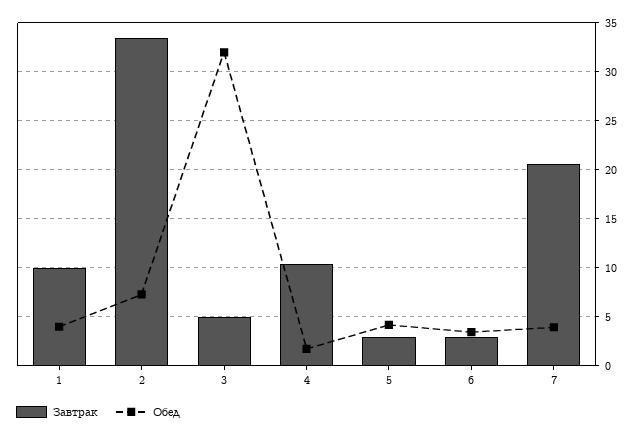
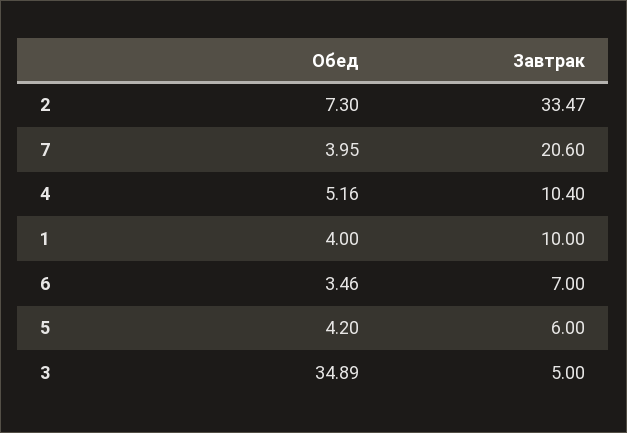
  {
    "Завтрак": {
      "1": 10,
      "2": 33.47,
      "3": 5,
      "4": 10.4,
-     "5": 3,
+     "5": 6,
-     "6": 3,
+     "6": 7,
      "7": 20.6
    },
    "Обед": {
      "1": 4,
      "2": 7.3,
-     "3": 32,
+     "3": 34.89,
-     "4": 2,
+     "4": 5.16,
      "5": 4.2,
      "6": 3.46,
      "7": 3.95
    }
  }

